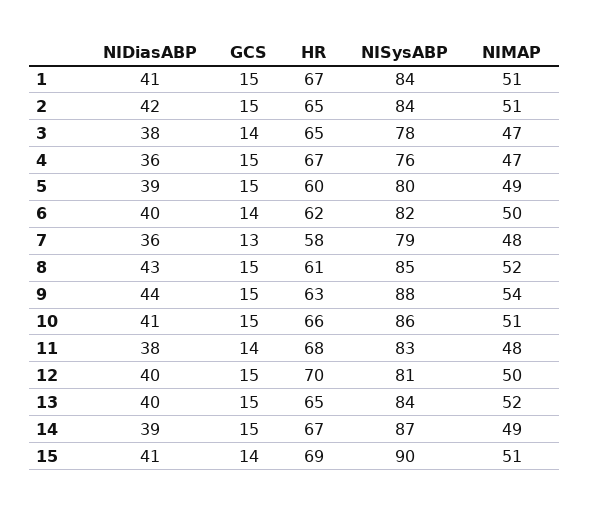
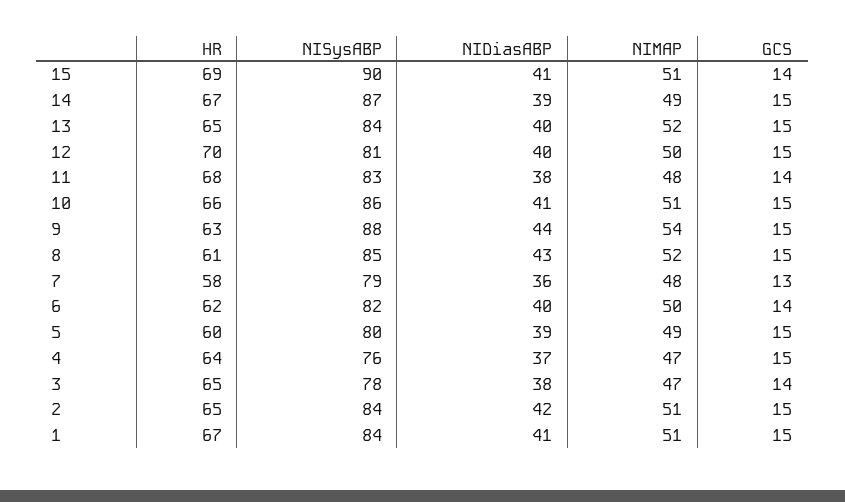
  {
    "NIDiasABP": {
      "1": 41,
      "2": 42,
      "3": 38,
-     "4": 36,
+     "4": 37,
      "5": 39,
      "6": 40,
      "7": 36,
      "8": 43,
      "9": 44,
      "10": 41,
      "11": 38,
      "12": 40,
      "13": 40,
      "14": 39,
      "15": 41
    },
    "GCS": {
      "1": 15,
      "2": 15,
      "3": 14,
      "4": 15,
      "5": 15,
      "6": 14,
      "7": 13,
      "8": 15,
      "9": 15,
      "10": 15,
      "11": 14,
      "12": 15,
      "13": 15,
      "14": 15,
      "15": 14
    },
    "HR": {
      "1": 67,
      "2": 65,
      "3": 65,
-     "4": 67,
+     "4": 64,
      "5": 60,
      "6": 62,
      "7": 58,
      "8": 61,
      "9": 63,
      "10": 66,
      "11": 68,
      "12": 70,
      "13": 65,
      "14": 67,
      "15": 69
    },
    "NISysABP": {
      "1": 84,
      "2": 84,
      "3": 78,
      "4": 76,
      "5": 80,
      "6": 82,
      "7": 79,
      "8": 85,
      "9": 88,
      "10": 86,
      "11": 83,
      "12": 81,
      "13": 84,
      "14": 87,
      "15": 90
    },
    "NIMAP": {
      "1": 51,
      "2": 51,
      "3": 47,
      "4": 47,
      "5": 49,
      "6": 50,
      "7": 48,
      "8": 52,
      "9": 54,
      "10": 51,
      "11": 48,
      "12": 50,
      "13": 52,
      "14": 49,
      "15": 51
    }
  }

